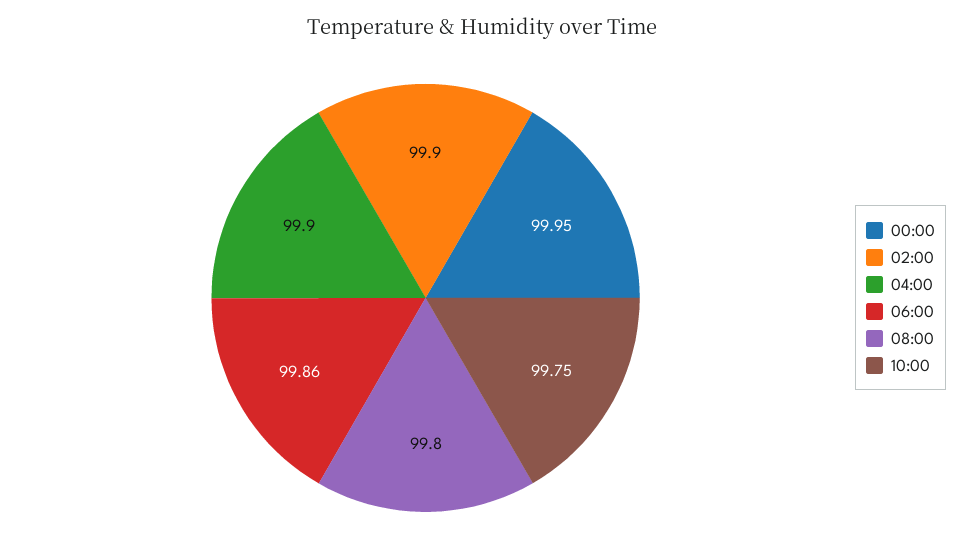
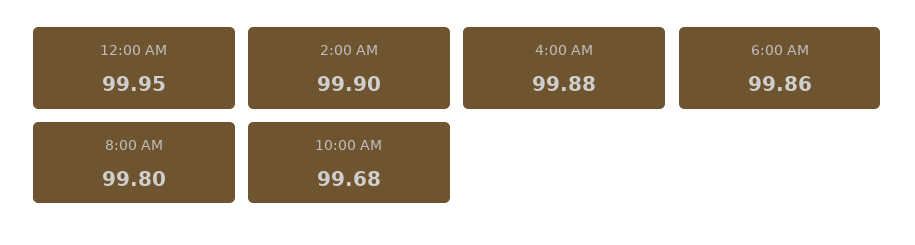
  {
    "00:00": 99.95,
    "02:00": 99.9,
-   "04:00": 99.9,
+   "04:00": 99.88,
    "06:00": 99.86,
    "08:00": 99.8,
-   "10:00": 99.75
+   "10:00": 99.68
  }

